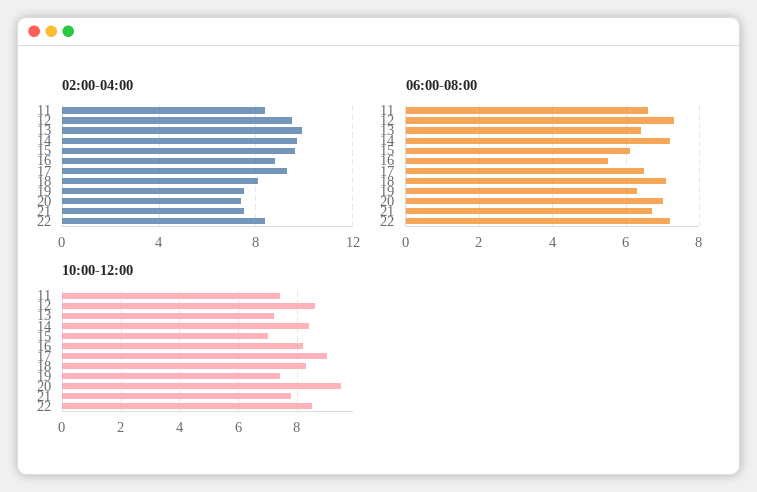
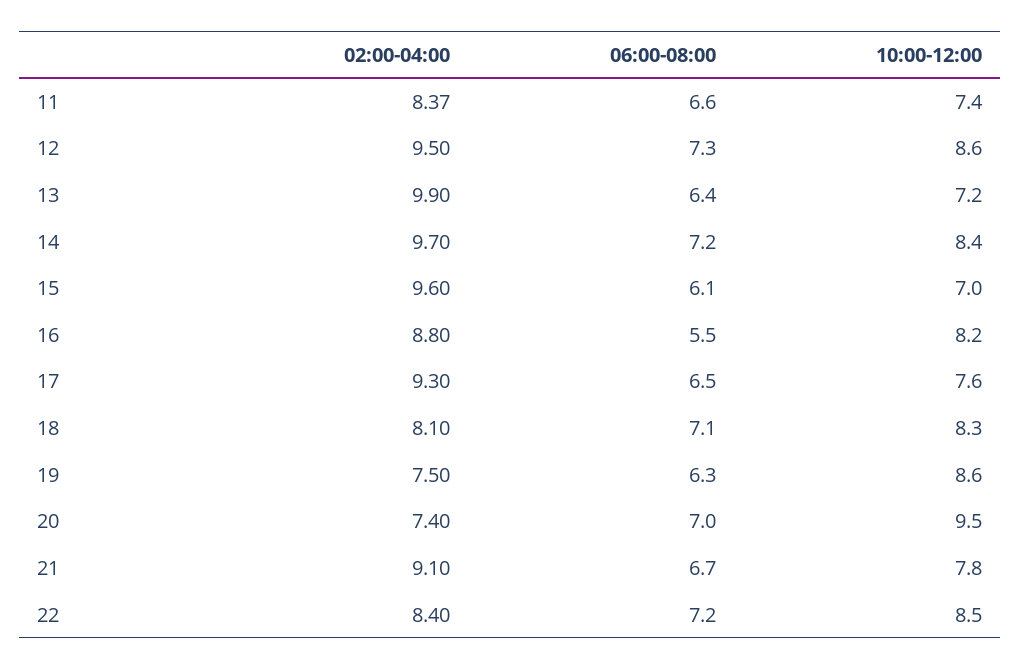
  {
    "02:00-04:00": {
      "11": 8.37,
      "12": 9.5,
      "13": 9.9,
      "14": 9.7,
      "15": 9.6,
      "16": 8.8,
      "17": 9.3,
      "18": 8.1,
      "19": 7.5,
      "20": 7.4,
-     "21": 7.5,
+     "21": 9.1,
      "22": 8.4
    },
    "06:00-08:00": {
      "11": 6.6,
      "12": 7.3,
      "13": 6.4,
      "14": 7.2,
      "15": 6.1,
      "16": 5.5,
      "17": 6.5,
      "18": 7.1,
      "19": 6.3,
      "20": 7,
      "21": 6.7,
      "22": 7.2
    },
    "10:00-12:00": {
      "11": 7.4,
      "12": 8.6,
      "13": 7.2,
      "14": 8.4,
      "15": 7,
      "16": 8.2,
-     "17": 9,
+     "17": 7.6,
      "18": 8.3,
-     "19": 7.5,
+     "19": 8.6,
      "20": 9.5,
      "21": 7.8,
      "22": 8.5
    }
  }

